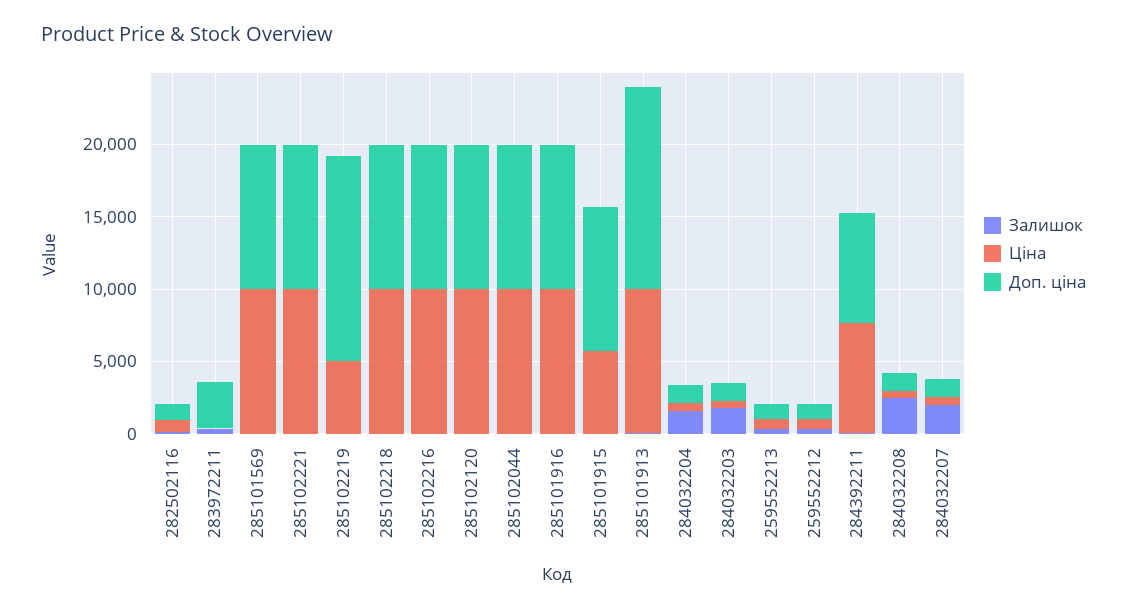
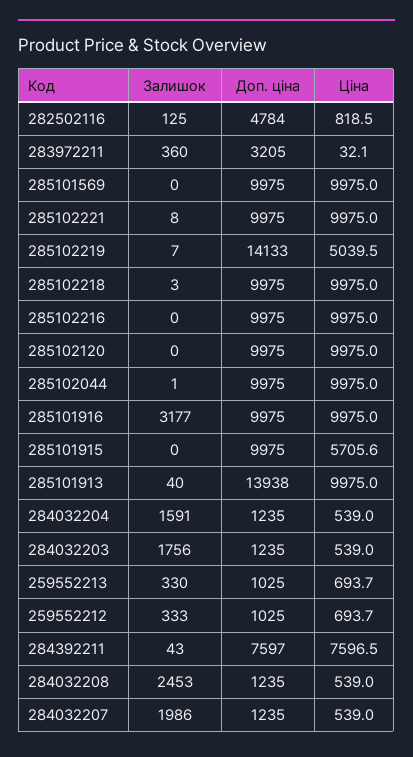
  {
    "Залишок": {
      "282502116": 125,
      "283972211": 360,
      "285101569": 0,
      "285102221": 8,
      "285102219": 7,
      "285102218": 3,
      "285102216": 0,
      "285102120": 0,
      "285102044": 1,
-     "285101916": 0,
+     "285101916": 3177,
      "285101915": 0,
      "285101913": 40,
      "284032204": 1591,
      "284032203": 1756,
      "259552213": 330,
      "259552212": 333,
      "284392211": 43,
      "284032208": 2453,
      "284032207": 1986
    },
    "Ціна": {
      "282502116": 818.5,
      "283972211": 32.1,
      "285101569": 9975,
      "285102221": 9975,
      "285102219": 5039.5,
      "285102218": 9975,
      "285102216": 9975,
      "285102120": 9975,
      "285102044": 9975,
      "285101916": 9975,
      "285101915": 5705.6,
      "285101913": 9975,
      "284032204": 539,
      "284032203": 539,
      "259552213": 693.7,
      "259552212": 693.7,
      "284392211": 7596.5,
      "284032208": 539,
      "284032207": 539
    },
    "Доп. ціна": {
-     "282502116": 1000,
+     "282502116": 4784,
      "283972211": 3205,
      "285101569": 9975,
      "285102221": 9975,
      "285102219": 14133,
      "285102218": 9975,
      "285102216": 9975,
      "285102120": 9975,
      "285102044": 9975,
      "285101916": 9975,
      "285101915": 9975,
      "285101913": 13938,
      "284032204": 1235,
      "284032203": 1235,
      "259552213": 1025,
      "259552212": 1025,
      "284392211": 7597,
      "284032208": 1235,
      "284032207": 1235
    }
  }

